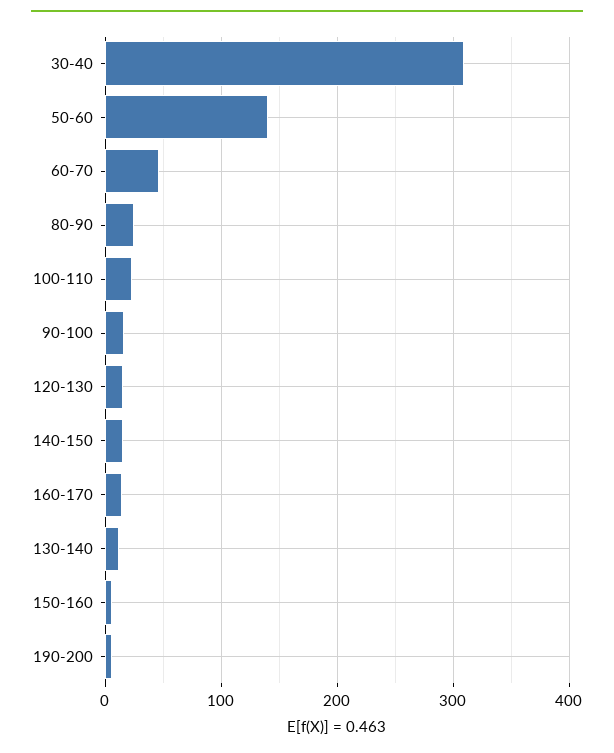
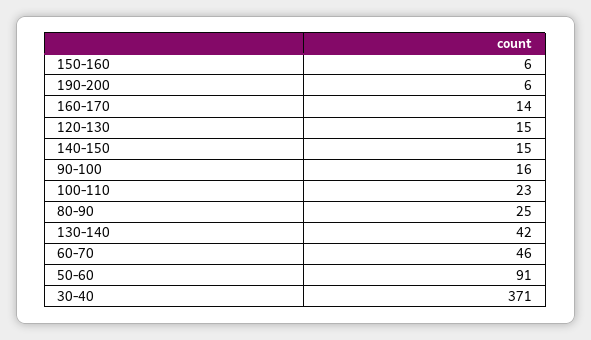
  {
-   "30-40": 310,
+   "30-40": 371,
-   "50-60": 140,
+   "50-60": 91,
    "60-70": 46,
    "80-90": 25,
    "100-110": 23,
    "90-100": 16,
    "120-130": 15,
    "140-150": 15,
    "160-170": 14,
-   "130-140": 10,
+   "130-140": 42,
    "150-160": 6,
    "190-200": 6
  }

